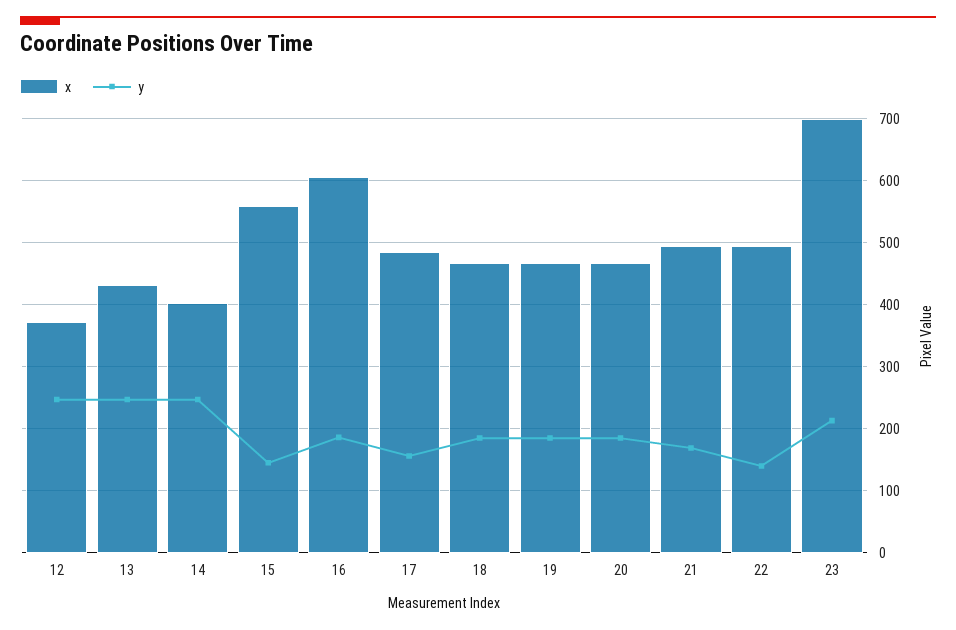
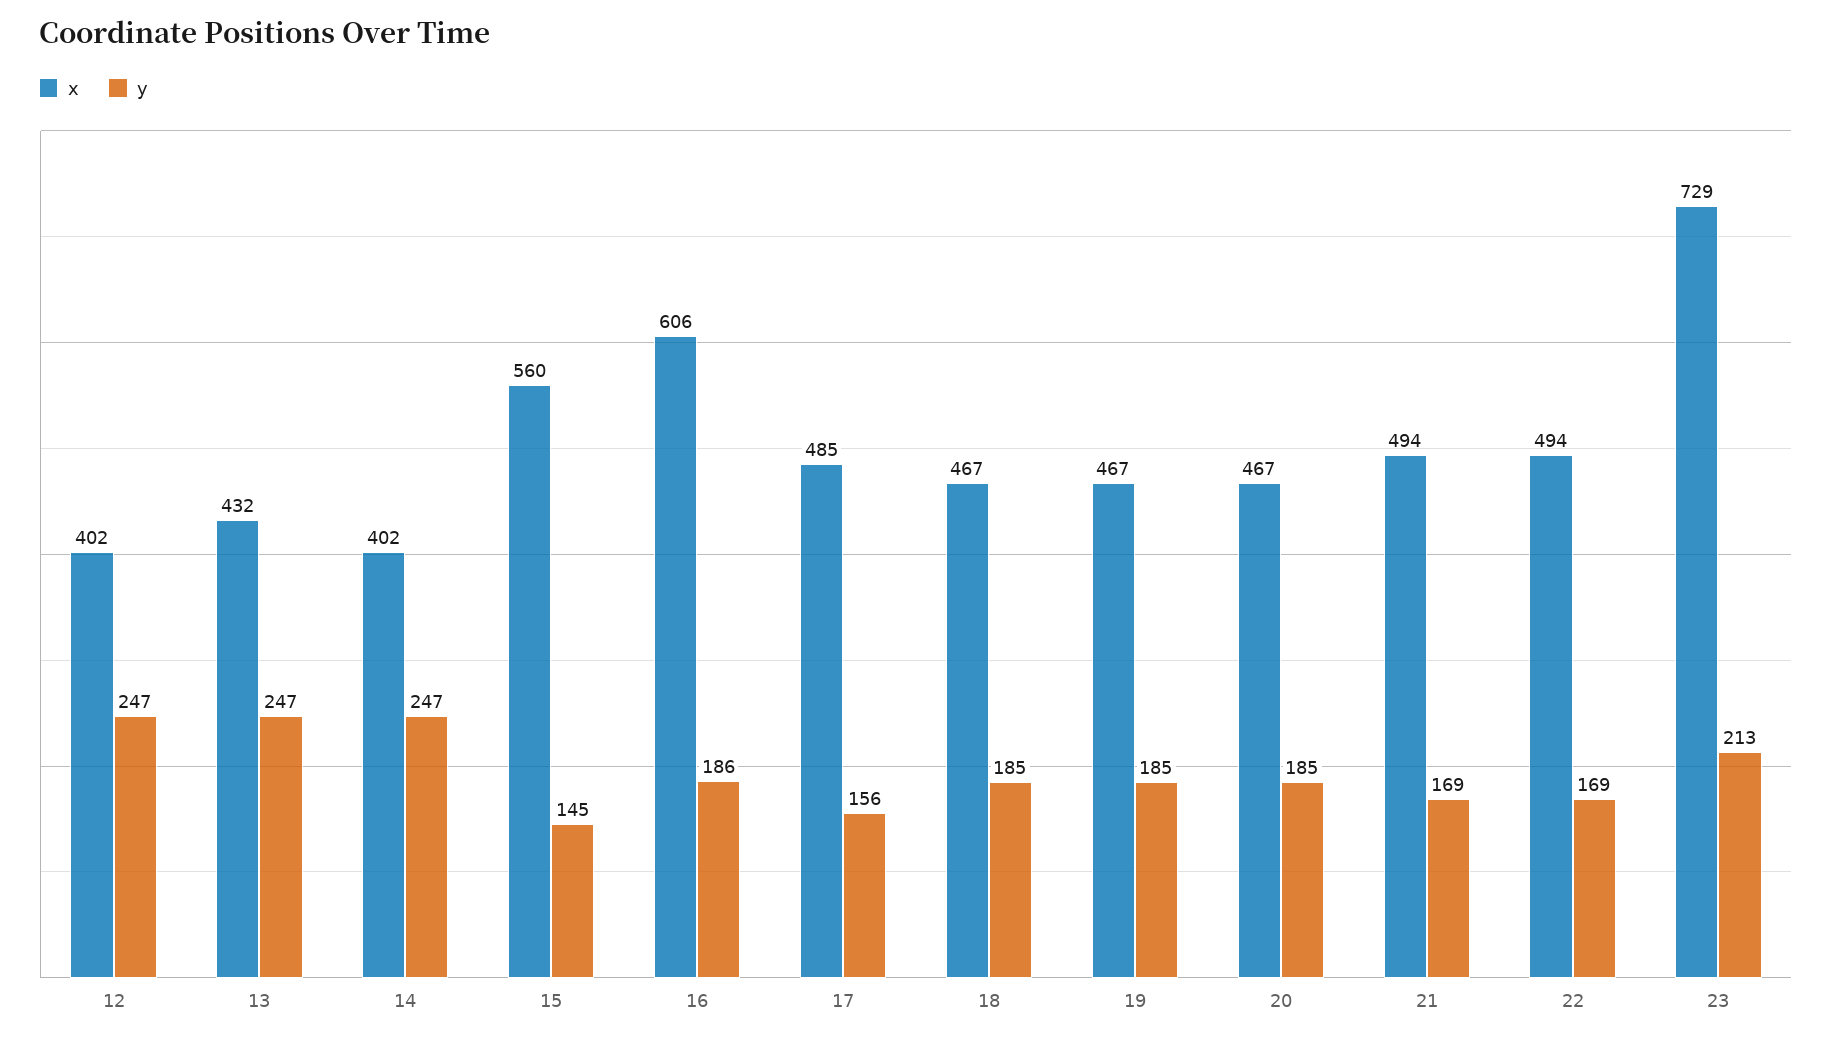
  {
    "x": {
-     "12": 370,
+     "12": 402,
      "13": 432,
      "14": 402,
      "15": 560,
      "16": 606,
      "17": 485,
      "18": 467,
      "19": 467,
      "20": 467,
      "21": 494,
      "22": 494,
-     "23": 700
+     "23": 729
    },
    "y": {
      "12": 247,
      "13": 247,
      "14": 247,
      "15": 145,
      "16": 186,
      "17": 156,
      "18": 185,
      "19": 185,
      "20": 185,
      "21": 169,
-     "22": 140,
+     "22": 169,
      "23": 213
    }
  }

